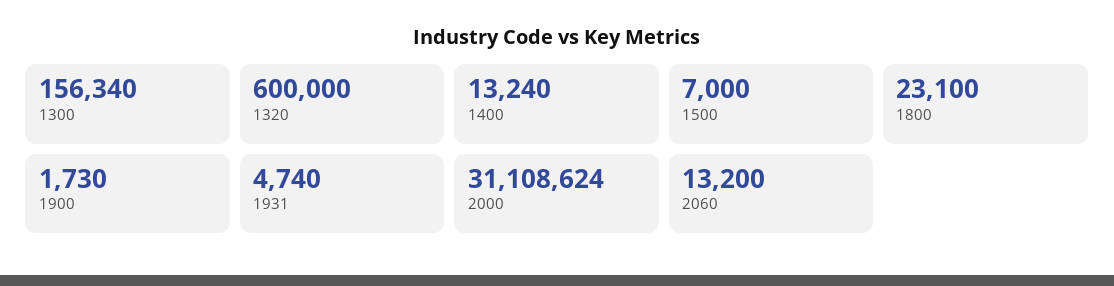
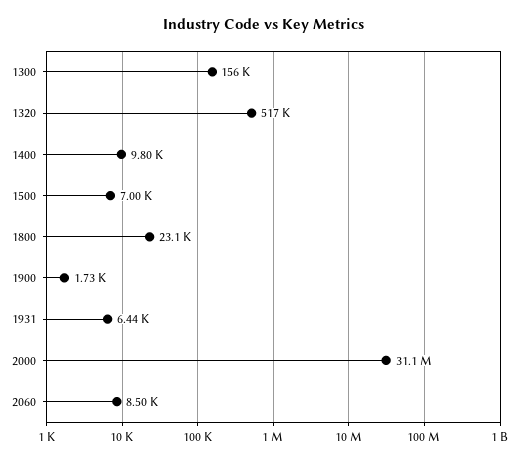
  {
    "1300": 156340,
-   "1320": 600000,
+   "1320": 517000,
-   "1400": 13240,
+   "1400": 9800,
    "1500": 7000,
    "1800": 23100,
    "1900": 1730,
-   "1931": 4740,
+   "1931": 6440,
    "2000": 31108624,
-   "2060": 13200
+   "2060": 8500
  }

